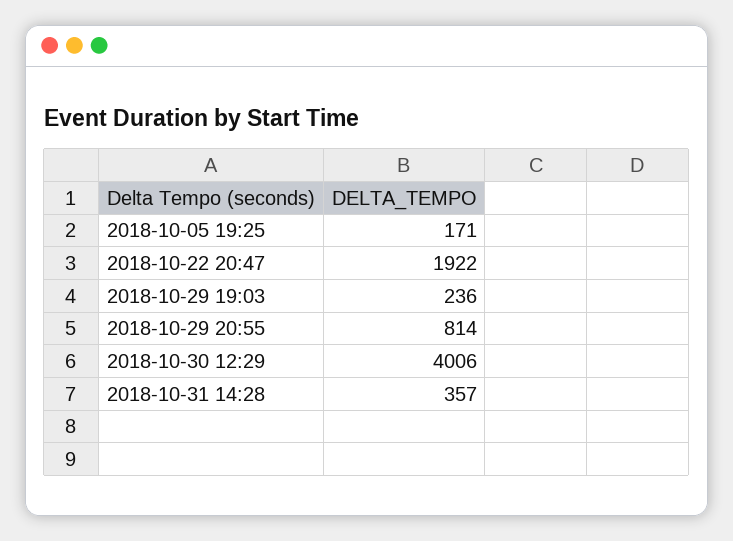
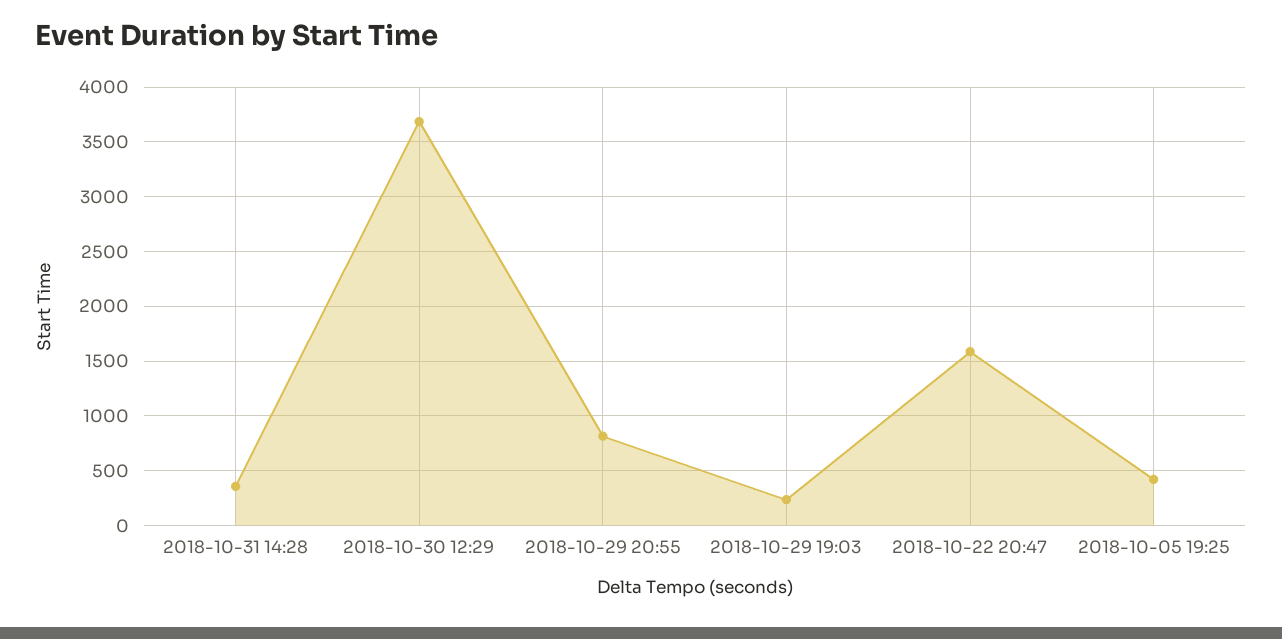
  {
-   "2018-10-05 19:25": 171,
+   "2018-10-05 19:25": 400,
-   "2018-10-22 20:47": 1922,
+   "2018-10-22 20:47": 1600,
    "2018-10-29 19:03": 236,
    "2018-10-29 20:55": 814,
-   "2018-10-30 12:29": 4006,
+   "2018-10-30 12:29": 3700,
    "2018-10-31 14:28": 357
  }

